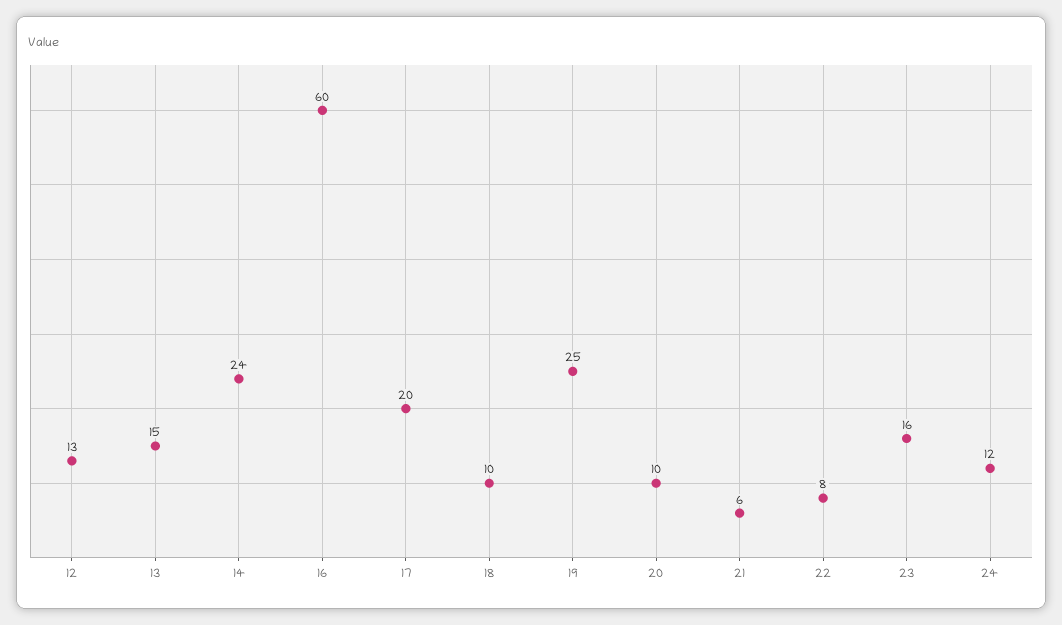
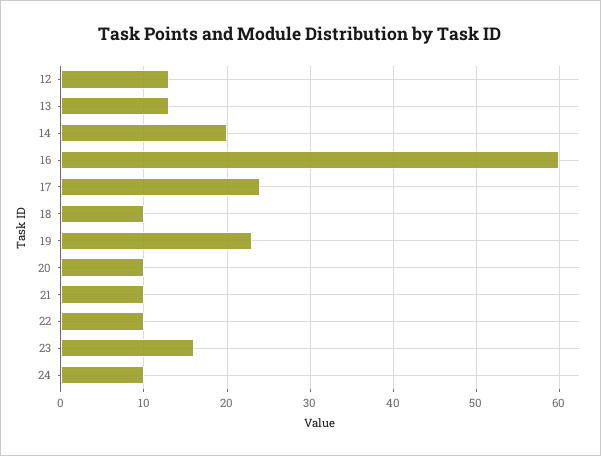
  {
    "12": 13,
-   "13": 15,
+   "13": 13,
-   "14": 24,
+   "14": 20,
    "16": 60,
-   "17": 20,
+   "17": 24,
    "18": 10,
-   "19": 25,
+   "19": 23,
    "20": 10,
-   "21": 6,
+   "21": 10,
-   "22": 8,
+   "22": 10,
    "23": 16,
-   "24": 12
+   "24": 10
  }

